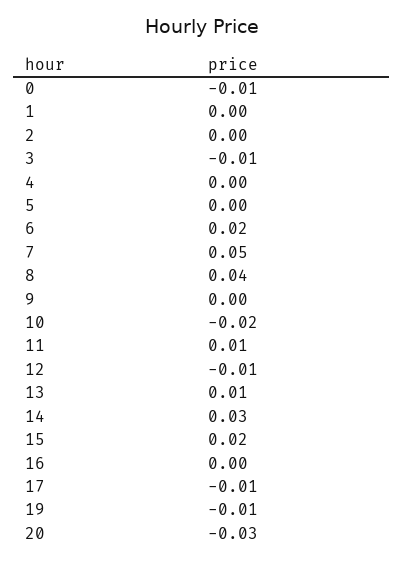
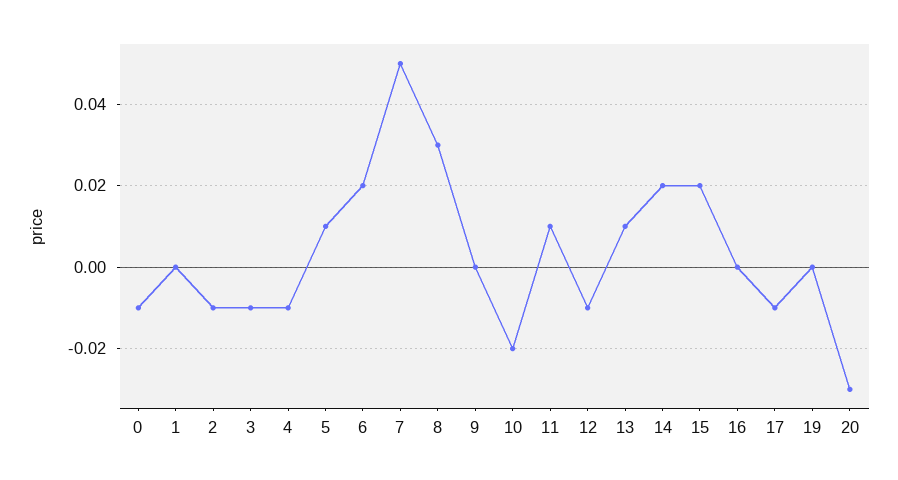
  {
    "0": -0.01,
    "1": 0,
-   "2": 0,
+   "2": -0.01,
    "3": -0.01,
-   "4": 0,
+   "4": -0.01,
-   "5": 0,
+   "5": 0.01,
    "6": 0.02,
    "7": 0.05,
-   "8": 0.04,
+   "8": 0.03,
    "9": 0,
    "10": -0.02,
    "11": 0.01,
    "12": -0.01,
    "13": 0.01,
-   "14": 0.03,
+   "14": 0.02,
    "15": 0.02,
    "16": 0,
    "17": -0.01,
-   "19": -0.01,
+   "19": 0,
    "20": -0.03
  }

